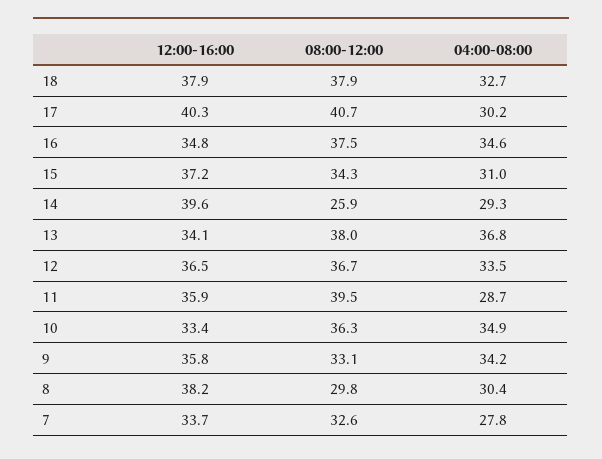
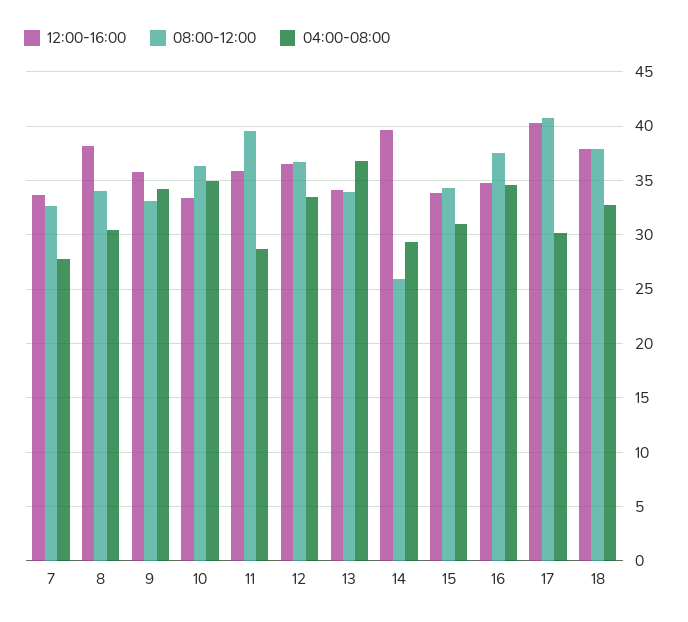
  {
    "12:00-16:00": {
      "18": 37.9,
      "17": 40.3,
      "16": 34.8,
-     "15": 37.2,
+     "15": 34,
      "14": 39.6,
      "13": 34.1,
      "12": 36.5,
      "11": 35.9,
      "10": 33.4,
      "9": 35.8,
      "8": 38.2,
      "7": 33.7
    },
    "08:00-12:00": {
      "18": 37.9,
      "17": 40.7,
      "16": 37.5,
      "15": 34.3,
      "14": 25.9,
-     "13": 38,
+     "13": 34,
      "12": 36.7,
      "11": 39.5,
      "10": 36.3,
      "9": 33.1,
-     "8": 29.8,
+     "8": 34,
      "7": 32.6
    },
    "04:00-08:00": {
      "18": 32.7,
      "17": 30.2,
      "16": 34.6,
      "15": 31,
      "14": 29.3,
      "13": 36.8,
      "12": 33.5,
      "11": 28.7,
      "10": 34.9,
      "9": 34.2,
      "8": 30.4,
      "7": 27.8
    }
  }

